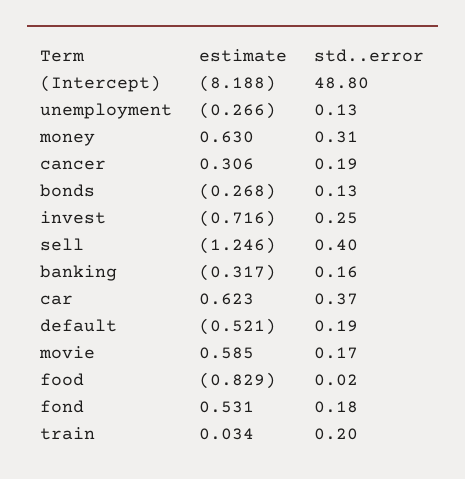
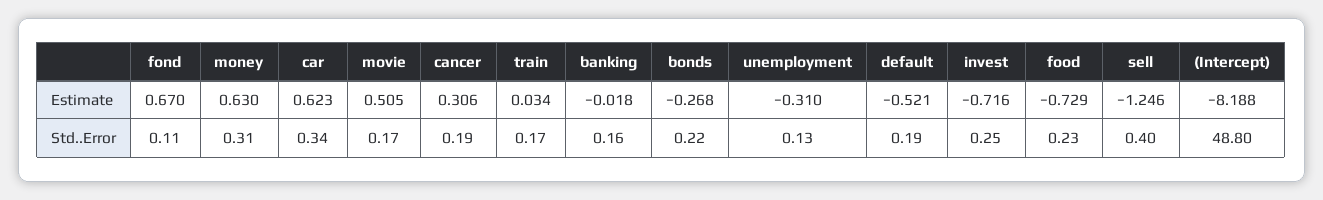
  {
    "estimate": {
      "(Intercept)": -8.188,
-     "unemployment": -0.266,
+     "unemployment": -0.31,
      "money": 0.63,
      "cancer": 0.306,
      "bonds": -0.268,
      "invest": -0.716,
      "sell": -1.246,
-     "banking": -0.317,
+     "banking": -0.018,
      "car": 0.623,
      "default": -0.521,
-     "movie": 0.585,
+     "movie": 0.505,
-     "food": -0.829,
+     "food": -0.729,
-     "fond": 0.531,
+     "fond": 0.67,
      "train": 0.034
    },
    "std..error": {
      "(Intercept)": 48.8,
      "unemployment": 0.13,
      "money": 0.31,
      "cancer": 0.19,
-     "bonds": 0.13,
+     "bonds": 0.22,
      "invest": 0.25,
      "sell": 0.4,
      "banking": 0.16,
-     "car": 0.37,
+     "car": 0.34,
      "default": 0.19,
      "movie": 0.17,
-     "food": 0.02,
+     "food": 0.23,
-     "fond": 0.18,
+     "fond": 0.11,
-     "train": 0.2
+     "train": 0.17
    }
  }

